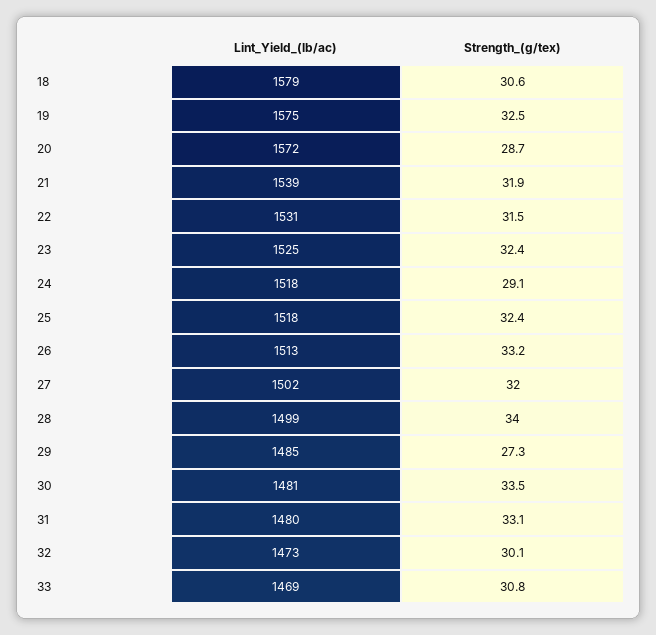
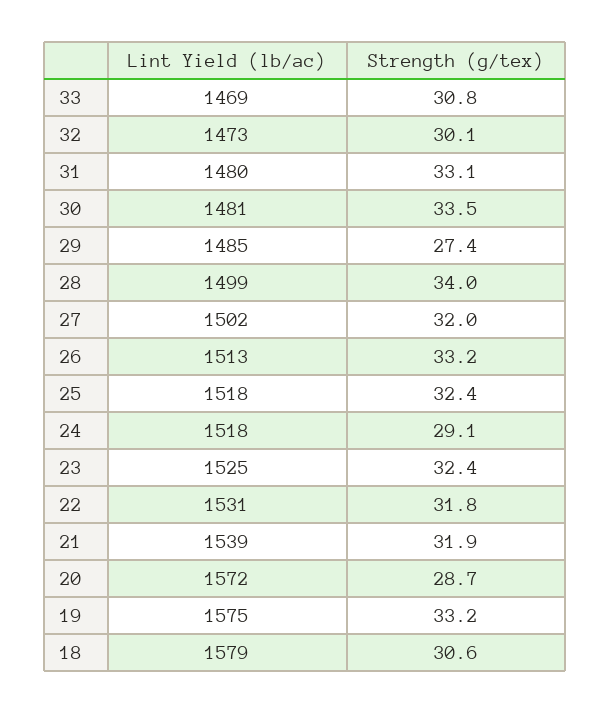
  {
    "Lint_Yield_(lb/ac)": {
      "18": 1579,
      "19": 1575,
      "20": 1572,
      "21": 1539,
      "22": 1531,
      "23": 1525,
      "24": 1518,
      "25": 1518,
      "26": 1513,
      "27": 1502,
      "28": 1499,
      "29": 1485,
      "30": 1481,
      "31": 1480,
      "32": 1473,
      "33": 1469
    },
    "Strength_(g/tex)": {
      "18": 30.6,
-     "19": 32.5,
+     "19": 33.2,
      "20": 28.7,
      "21": 31.9,
-     "22": 31.5,
+     "22": 31.8,
      "23": 32.4,
      "24": 29.1,
      "25": 32.4,
      "26": 33.2,
      "27": 32,
      "28": 34,
-     "29": 27.3,
+     "29": 27.4,
      "30": 33.5,
      "31": 33.1,
      "32": 30.1,
      "33": 30.8
    }
  }

